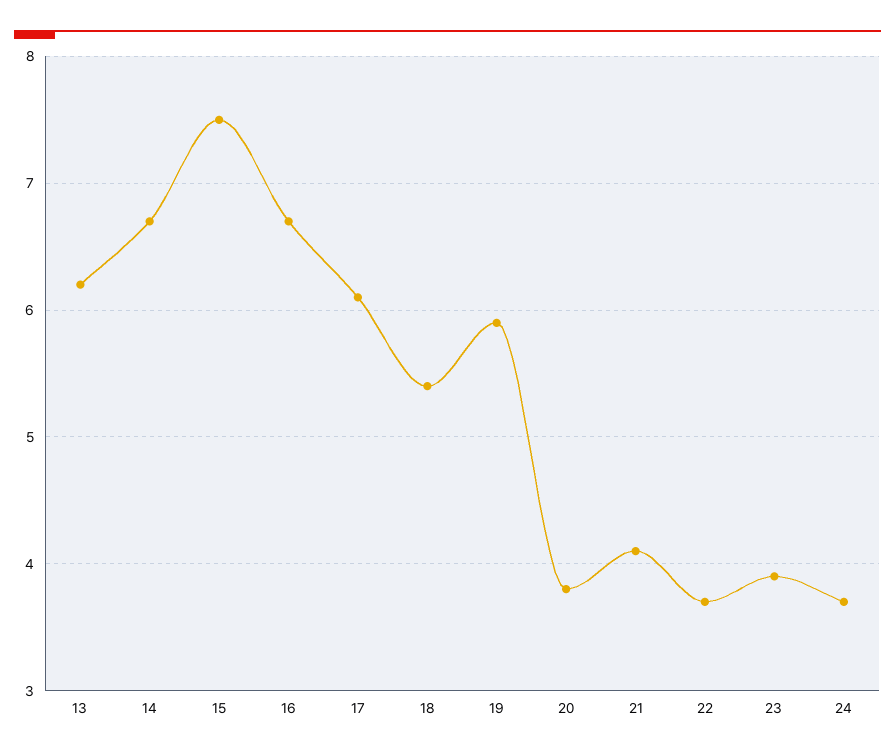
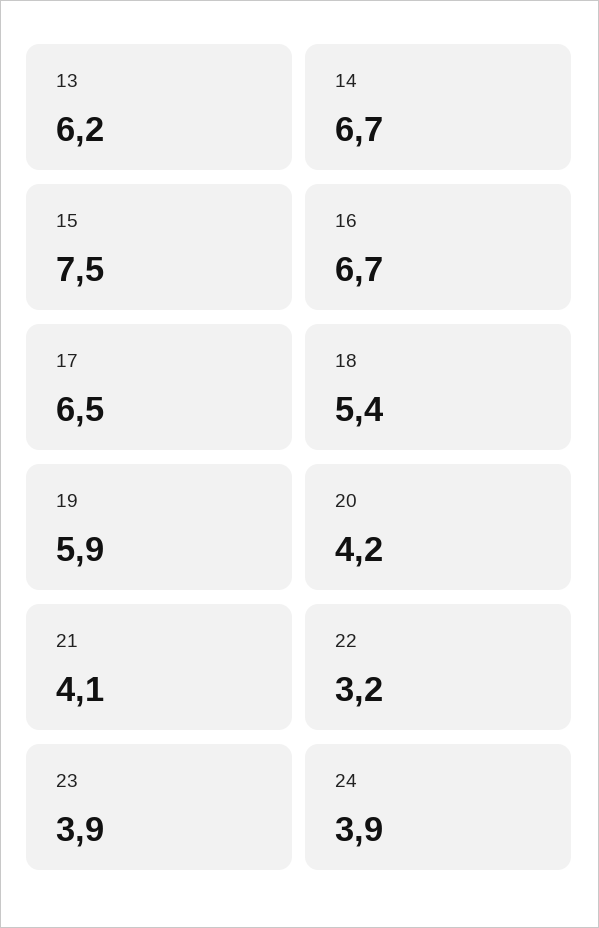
  {
    "13": 6.2,
    "14": 6.7,
    "15": 7.5,
    "16": 6.7,
-   "17": 6.1,
+   "17": 6.5,
    "18": 5.4,
    "19": 5.9,
-   "20": 3.8,
+   "20": 4.2,
    "21": 4.1,
-   "22": 3.7,
+   "22": 3.2,
    "23": 3.9,
-   "24": 3.7
+   "24": 3.9
  }

